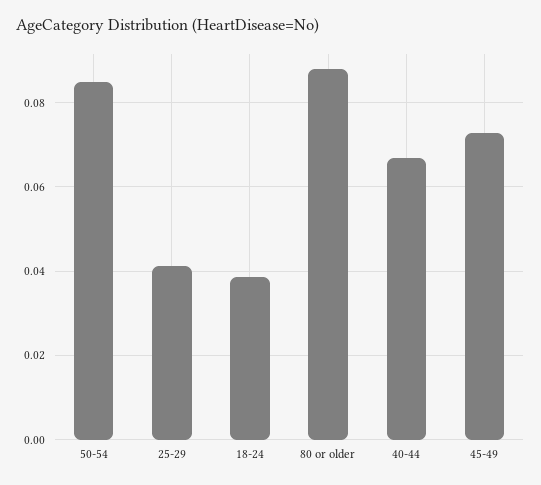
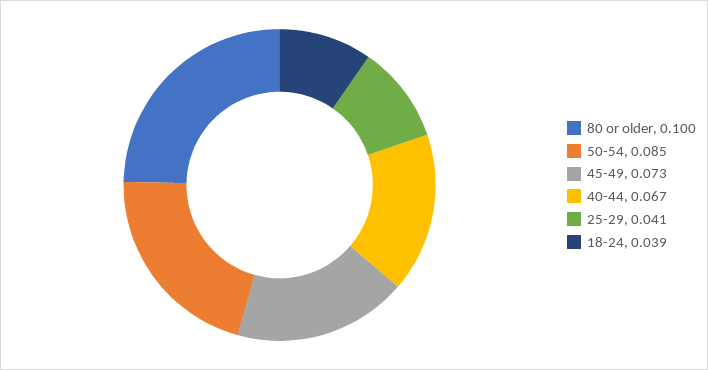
  {
    "50-54": 0.085,
    "25-29": 0.041,
    "18-24": 0.039,
-   "80 or older": 0.088,
+   "80 or older": 0.1,
    "40-44": 0.067,
    "45-49": 0.073
  }

